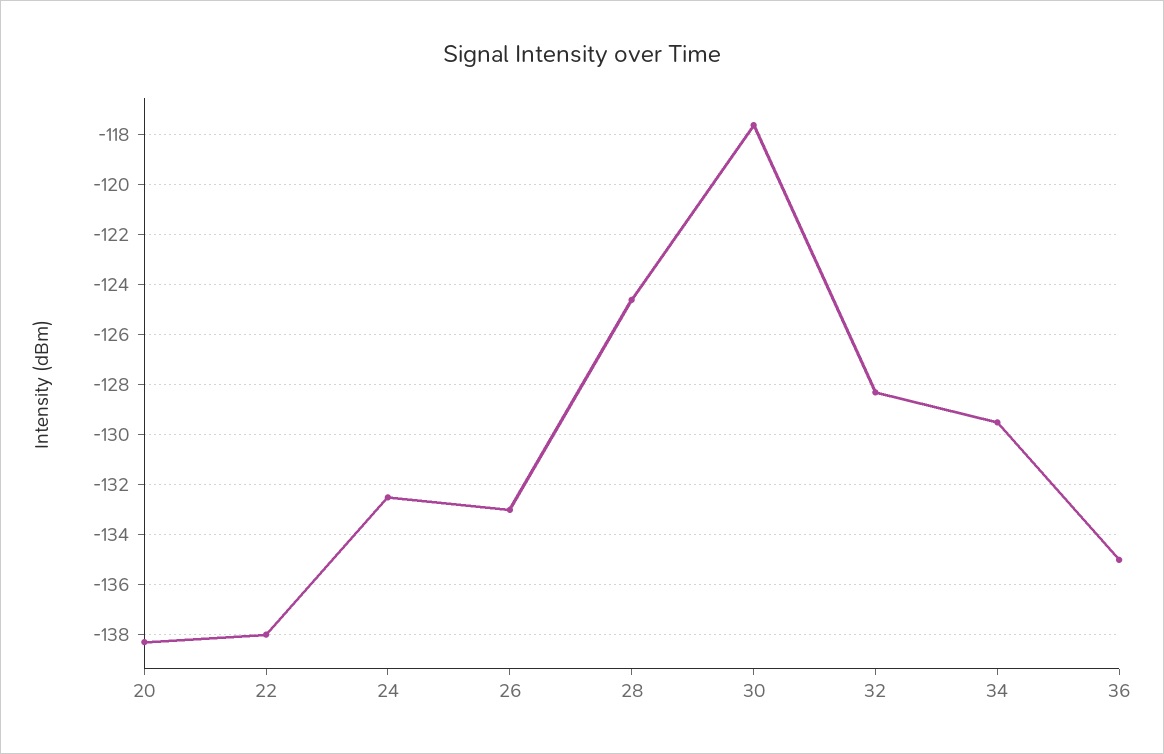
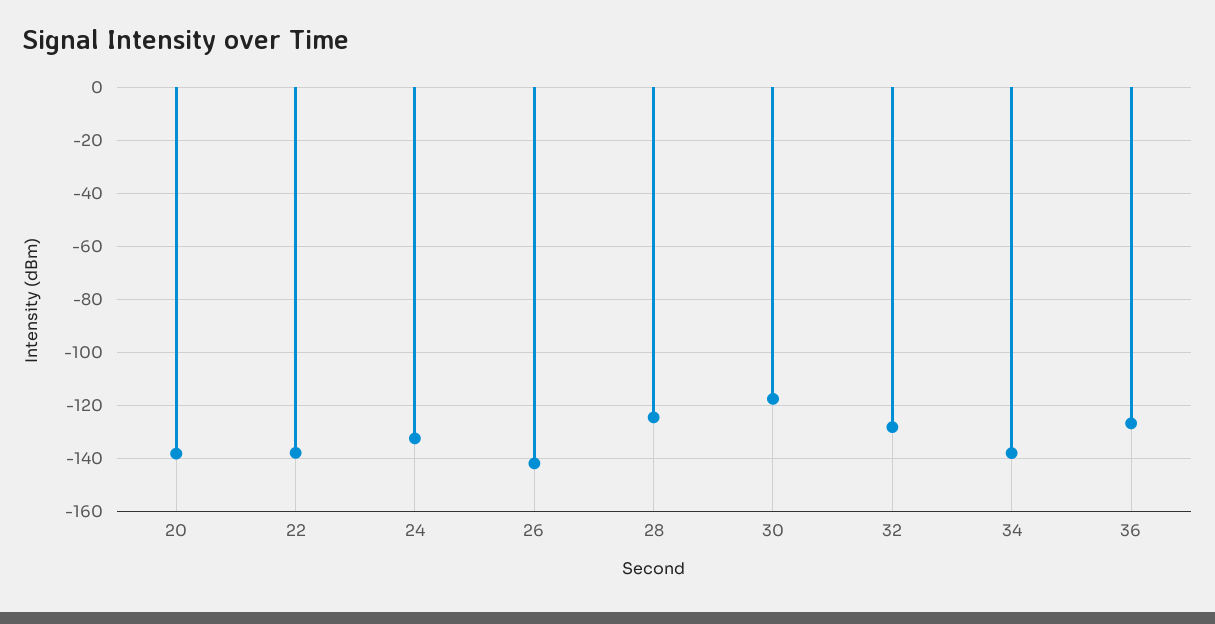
  {
    "20": -138.5,
    "22": -138,
    "24": -132.5,
-   "26": -133,
+   "26": -142.5,
    "28": -124.5,
    "30": -117.5,
    "32": -128.5,
-   "34": -129.5,
+   "34": -137.5,
-   "36": -135
+   "36": -127.5
  }

